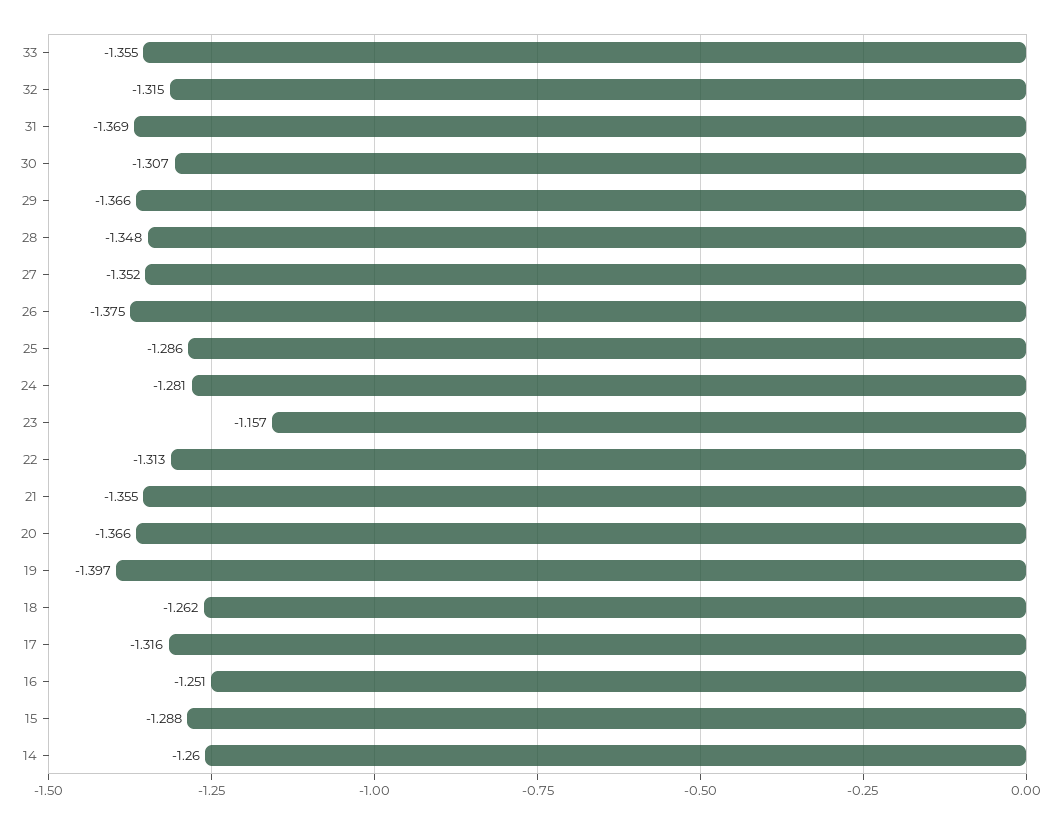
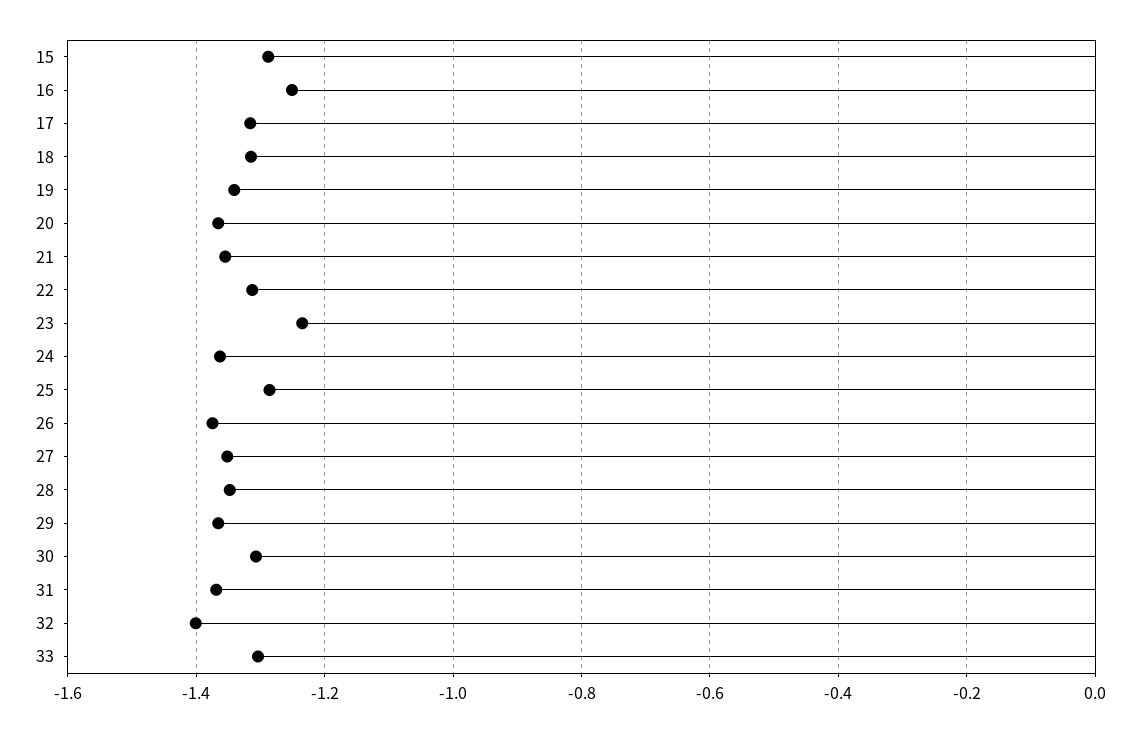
  {
-   "33": -1.355,
+   "33": -1.3,
-   "32": -1.315,
+   "32": -1.4,
    "31": -1.369,
    "30": -1.307,
    "29": -1.366,
    "28": -1.348,
    "27": -1.352,
    "26": -1.375,
    "25": -1.286,
-   "24": -1.281,
+   "24": -1.36,
-   "23": -1.157,
+   "23": -1.24,
    "22": -1.313,
    "21": -1.355,
    "20": -1.366,
-   "19": -1.397,
+   "19": -1.34,
-   "18": -1.262,
+   "18": -1.32,
    "17": -1.316,
    "16": -1.251,
-   "15": -1.288,
+   "15": -1.288
-   "14": -1.26
  }

